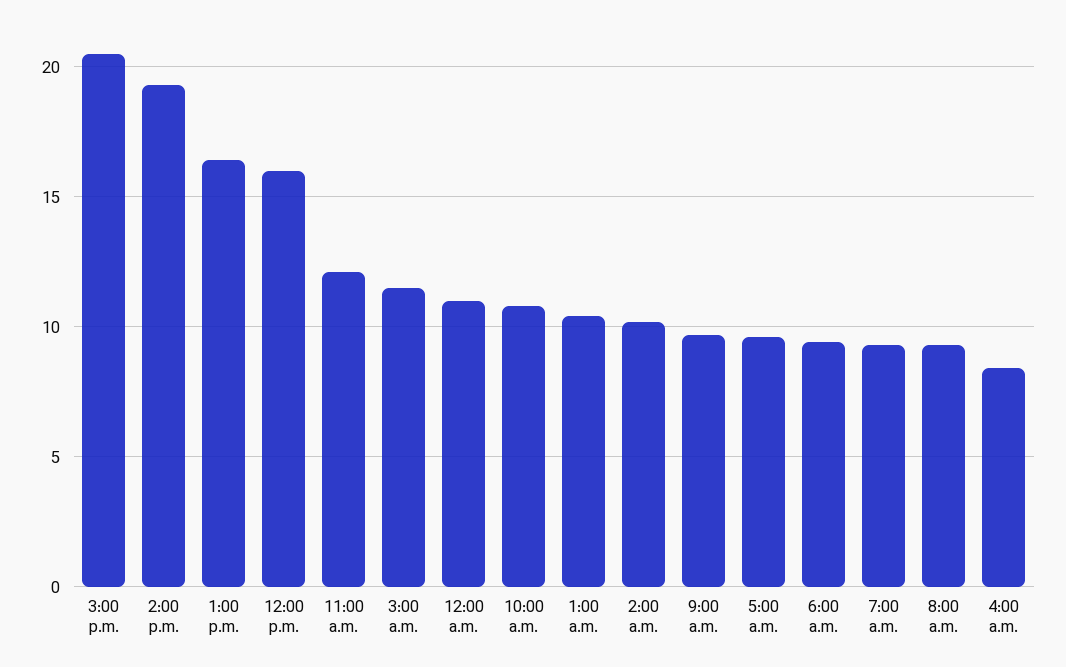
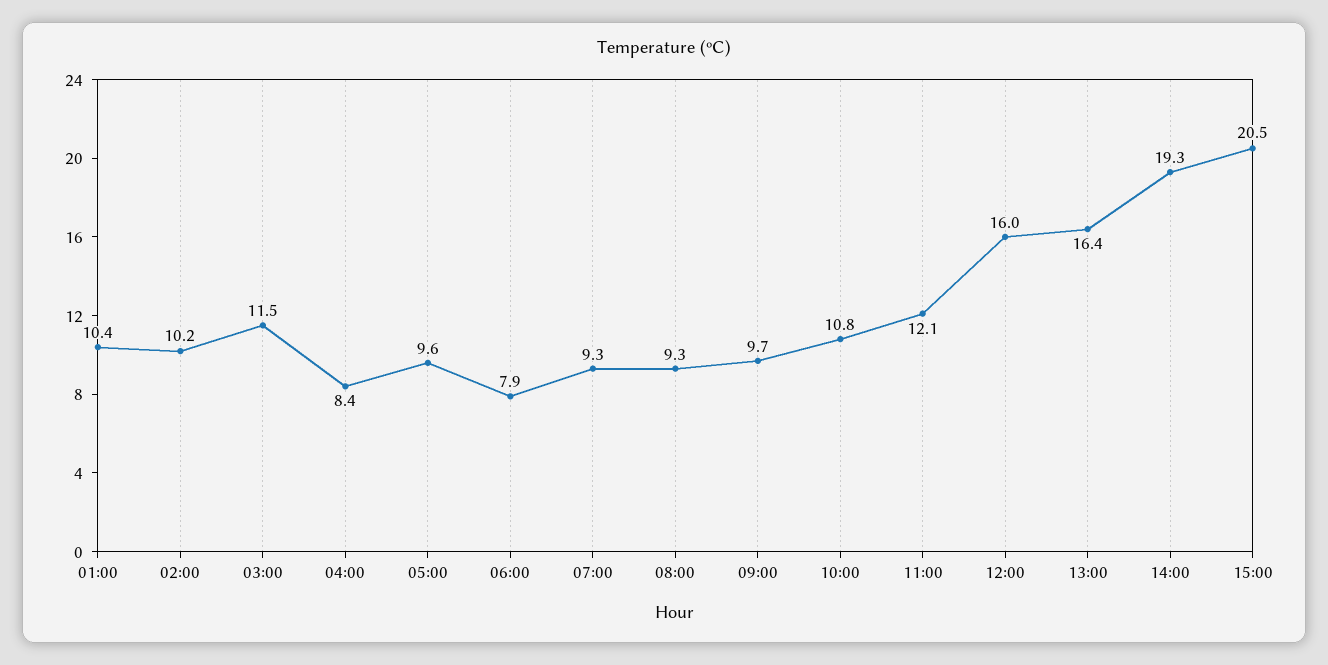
  {
    "3:00 p.m.": 20.5,
    "2:00 p.m.": 19.3,
    "1:00 p.m.": 16.4,
    "12:00 p.m.": 16,
    "11:00 a.m.": 12.1,
    "3:00 a.m.": 11.5,
-   "12:00 a.m.": 11,
    "10:00 a.m.": 10.8,
    "1:00 a.m.": 10.4,
    "2:00 a.m.": 10.2,
    "9:00 a.m.": 9.7,
    "5:00 a.m.": 9.6,
-   "6:00 a.m.": 9.5,
+   "6:00 a.m.": 7.9,
    "7:00 a.m.": 9.3,
    "8:00 a.m.": 9.3,
    "4:00 a.m.": 8.4
  }

